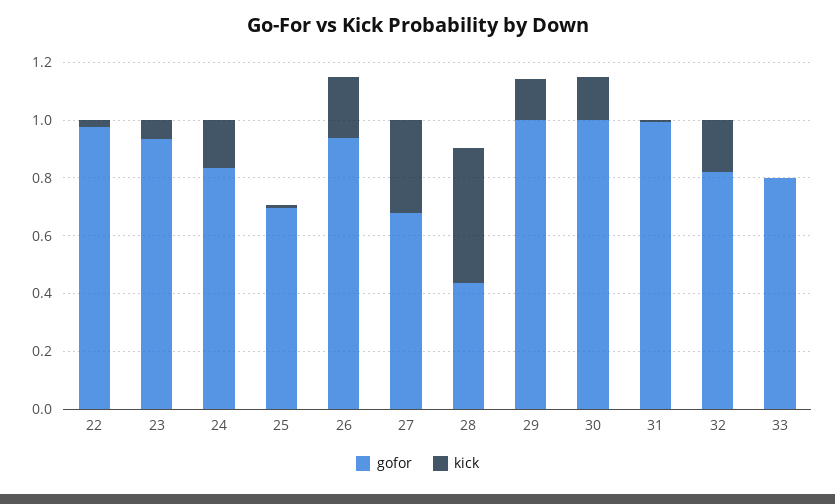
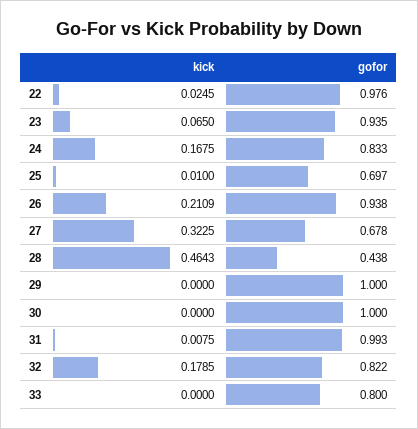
  {
    "gofor": {
      "22": 0.976,
      "23": 0.935,
      "24": 0.833,
      "25": 0.697,
      "26": 0.938,
      "27": 0.678,
      "28": 0.438,
      "29": 1,
      "30": 1,
      "31": 0.993,
      "32": 0.822,
      "33": 0.8
    },
    "kick": {
      "22": 0.0245,
      "23": 0.065,
      "24": 0.1675,
      "25": 0.01,
      "26": 0.2109,
      "27": 0.3225,
      "28": 0.4643,
-     "29": 0.15,
+     "29": 0,
-     "30": 0.15,
+     "30": 0,
      "31": 0.0075,
      "32": 0.1785,
      "33": 0
    }
  }

